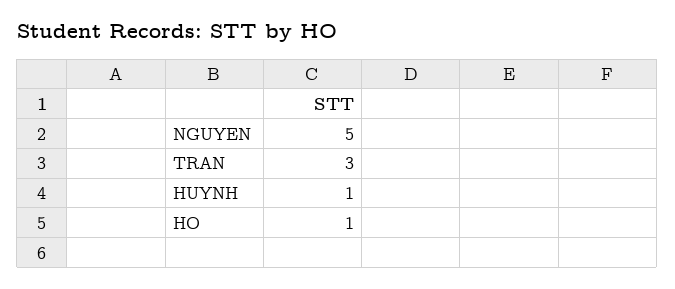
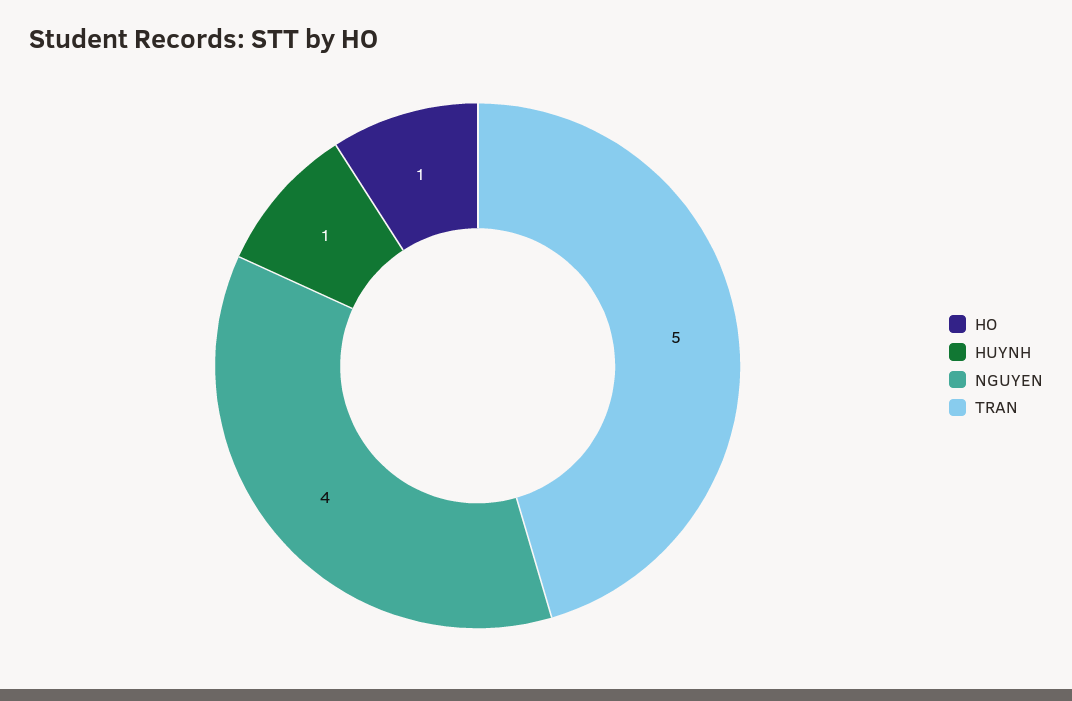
  {
-   "NGUYEN": 5,
+   "NGUYEN": 4,
-   "TRAN": 3,
+   "TRAN": 5,
    "HUYNH": 1,
    "HO": 1
  }

